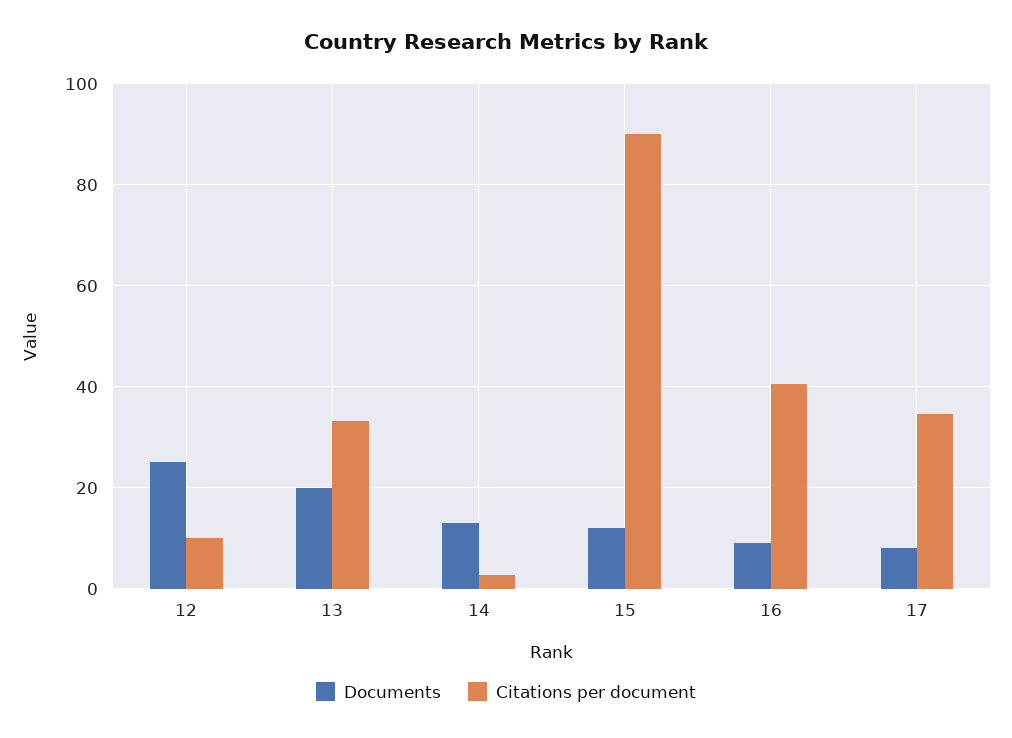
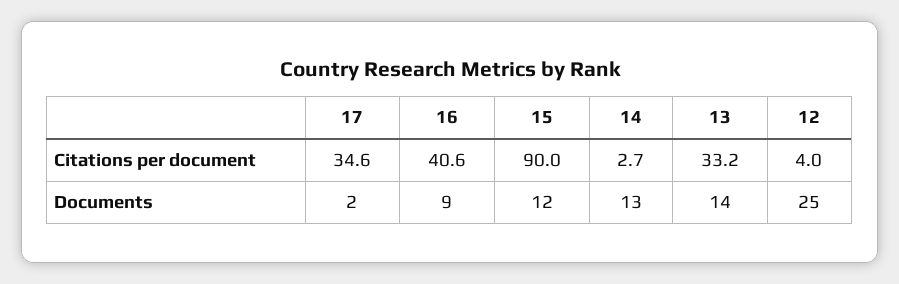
  {
    "Documents": {
      "12": 25,
-     "13": 20,
+     "13": 14,
      "14": 13,
      "15": 12,
      "16": 9,
-     "17": 8
+     "17": 2
    },
    "Citations per document": {
-     "12": 10,
+     "12": 4,
      "13": 33.2,
      "14": 2.7,
      "15": 90,
      "16": 40.6,
      "17": 34.6
    }
  }

